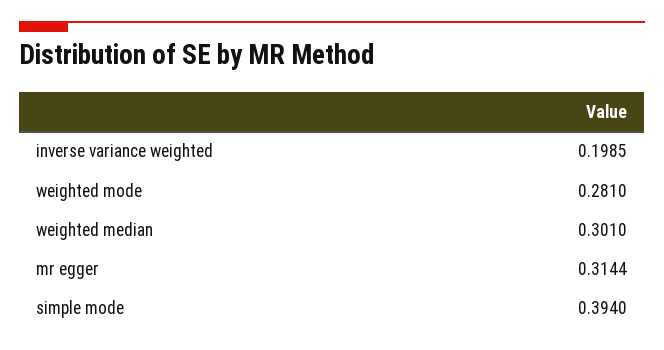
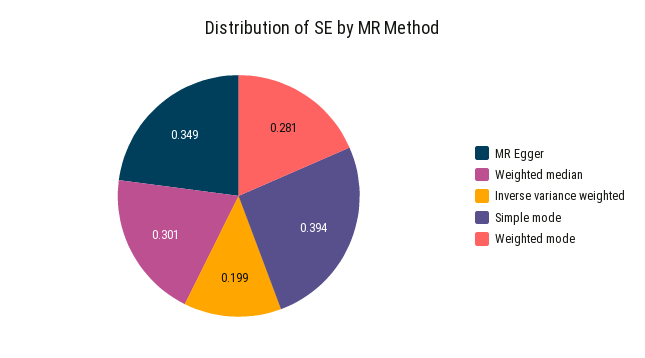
  {
    "inverse variance weighted": 0.1985,
    "weighted mode": 0.281,
    "weighted median": 0.301,
-   "mr egger": 0.3144,
+   "mr egger": 0.349,
    "simple mode": 0.394
  }

